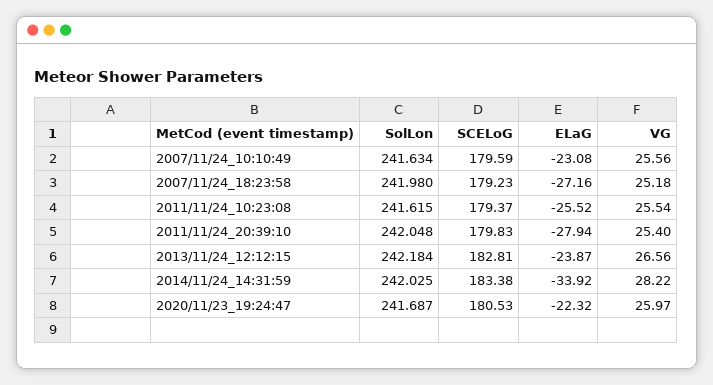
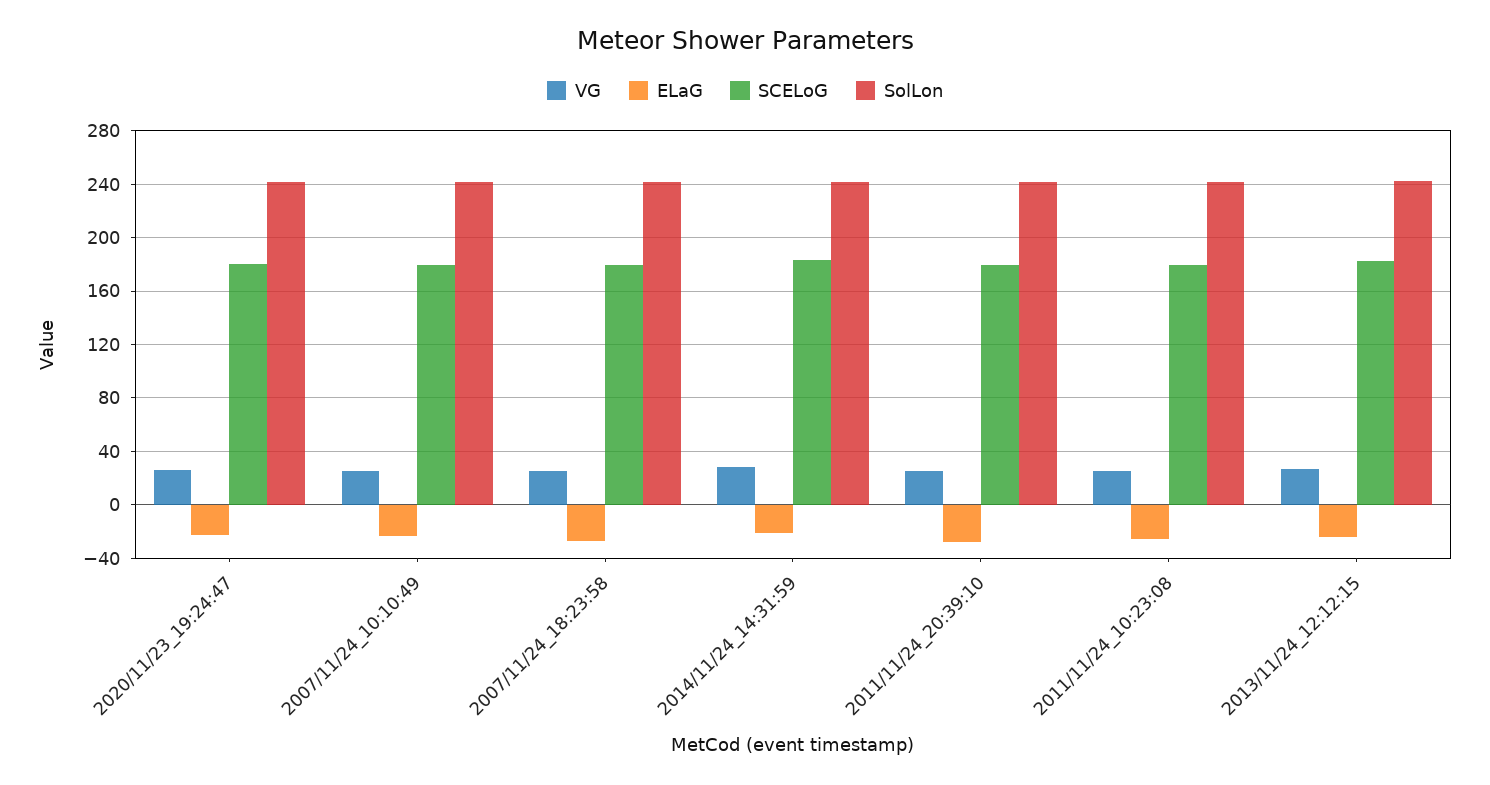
  {
    "SolLon": {
      "2007/11/24_10:10:49": 241.634,
      "2007/11/24_18:23:58": 241.98,
      "2011/11/24_10:23:08": 241.615,
      "2011/11/24_20:39:10": 242.048,
      "2013/11/24_12:12:15": 242.184,
      "2014/11/24_14:31:59": 242.025,
      "2020/11/23_19:24:47": 241.687
    },
    "SCELoG": {
      "2007/11/24_10:10:49": 179.59,
      "2007/11/24_18:23:58": 179.23,
      "2011/11/24_10:23:08": 179.37,
      "2011/11/24_20:39:10": 179.83,
      "2013/11/24_12:12:15": 182.81,
      "2014/11/24_14:31:59": 183.38,
      "2020/11/23_19:24:47": 180.53
    },
    "ELaG": {
      "2007/11/24_10:10:49": -23.08,
      "2007/11/24_18:23:58": -27.16,
      "2011/11/24_10:23:08": -25.52,
      "2011/11/24_20:39:10": -27.94,
      "2013/11/24_12:12:15": -23.87,
-     "2014/11/24_14:31:59": -33.92,
+     "2014/11/24_14:31:59": -20,
      "2020/11/23_19:24:47": -22.32
    },
    "VG": {
      "2007/11/24_10:10:49": 25.56,
      "2007/11/24_18:23:58": 25.18,
      "2011/11/24_10:23:08": 25.54,
      "2011/11/24_20:39:10": 25.4,
      "2013/11/24_12:12:15": 26.56,
      "2014/11/24_14:31:59": 28.22,
      "2020/11/23_19:24:47": 25.97
    }
  }

